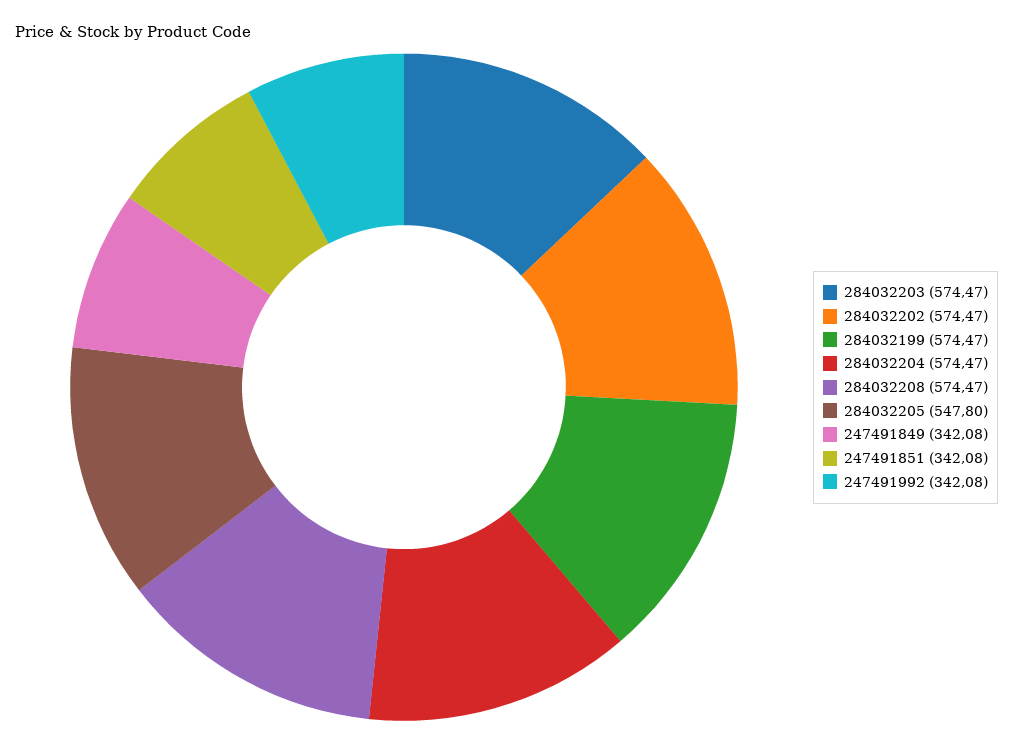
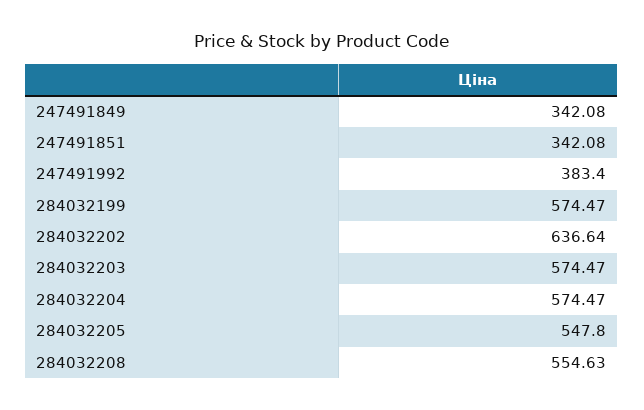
  {
    "284032203": 574.47,
-   "284032202": 574.47,
+   "284032202": 636.64,
    "284032199": 574.47,
    "284032204": 574.47,
-   "284032208": 574.47,
+   "284032208": 554.63,
    "284032205": 547.8,
    "247491849": 342.08,
    "247491851": 342.08,
-   "247491992": 342.08
+   "247491992": 383.4
  }

